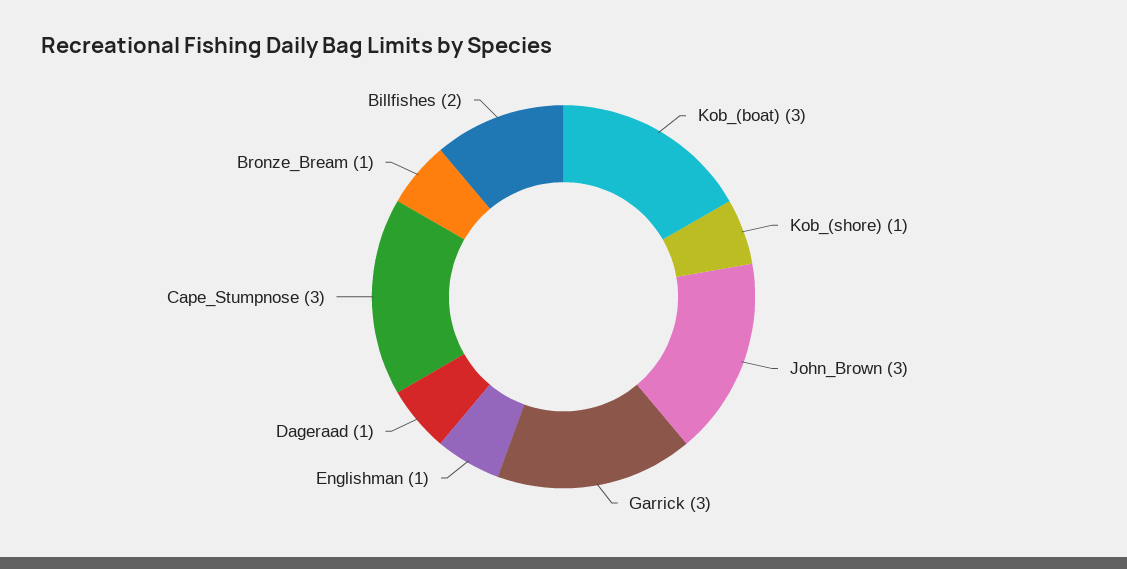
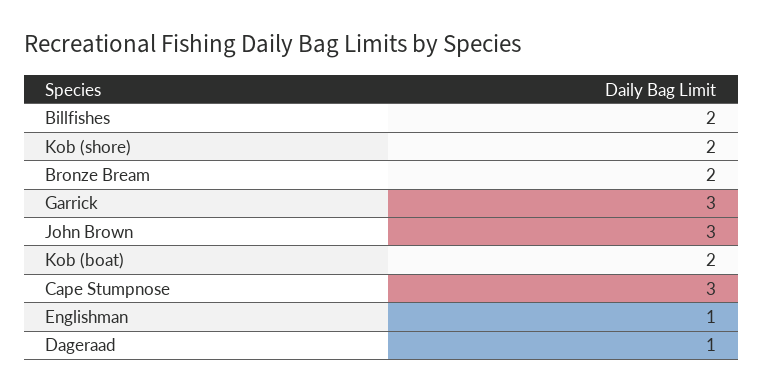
  {
-   "Kob_(boat)": 3,
+   "Kob_(boat)": 2,
-   "Kob_(shore)": 1,
+   "Kob_(shore)": 2,
    "John_Brown": 3,
    "Garrick": 3,
    "Englishman": 1,
    "Dageraad": 1,
    "Cape_Stumpnose": 3,
-   "Bronze_Bream": 1,
+   "Bronze_Bream": 2,
    "Billfishes": 2
  }

